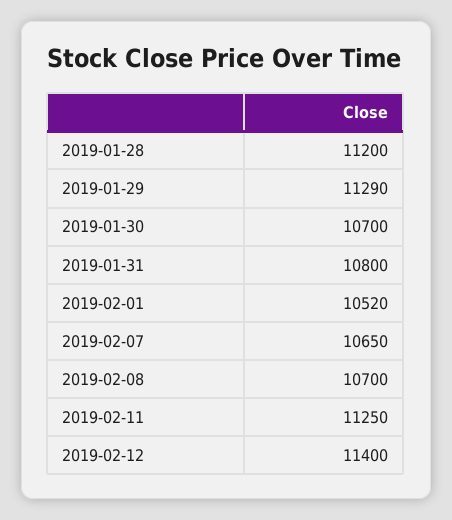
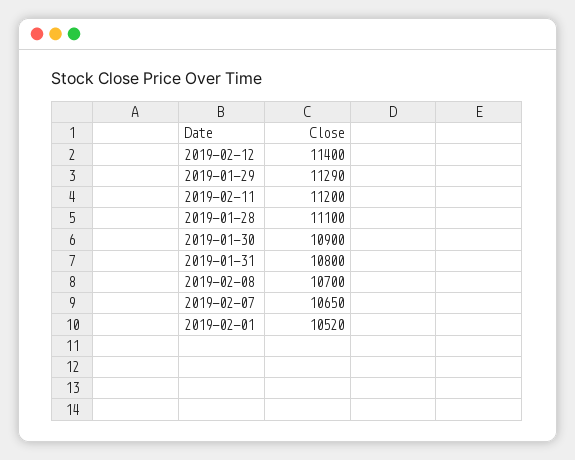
  {
-   "2019-01-28": 11200,
+   "2019-01-28": 11100,
    "2019-01-29": 11290,
-   "2019-01-30": 10700,
+   "2019-01-30": 10900,
    "2019-01-31": 10800,
    "2019-02-01": 10520,
    "2019-02-07": 10650,
    "2019-02-08": 10700,
-   "2019-02-11": 11250,
+   "2019-02-11": 11200,
    "2019-02-12": 11400
  }

